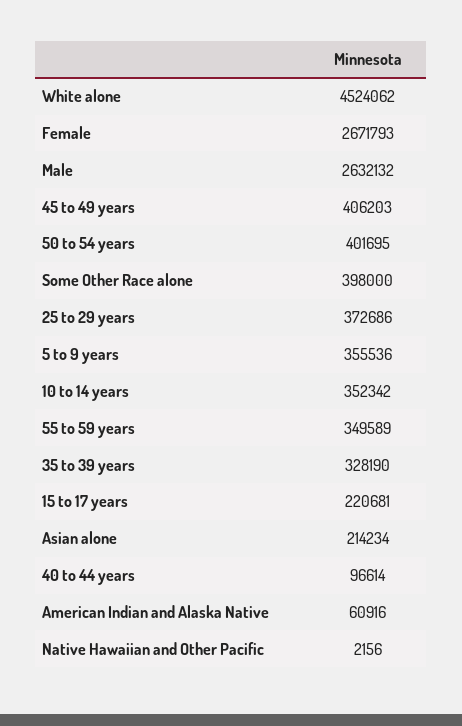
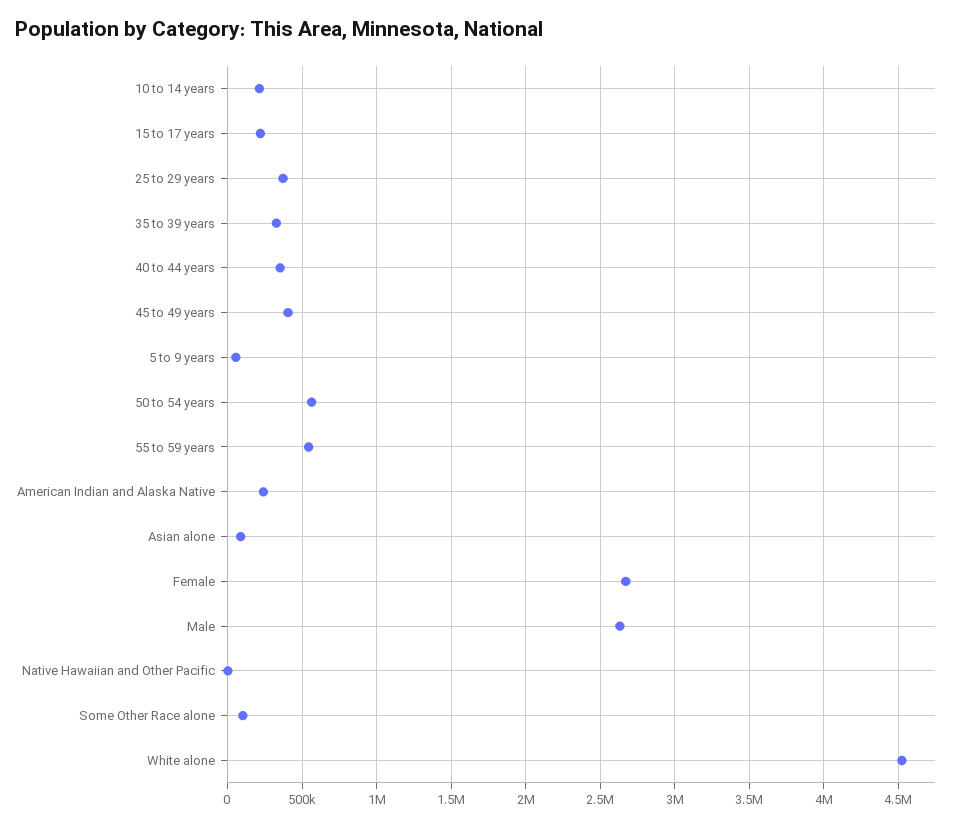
  {
    "White alone": 4524062,
    "Female": 2671793,
    "Male": 2632132,
    "45 to 49 years": 406203,
-   "50 to 54 years": 401695,
+   "50 to 54 years": 550000,
-   "Some Other Race alone": 398000,
+   "Some Other Race alone": 100000,
    "25 to 29 years": 372686,
-   "5 to 9 years": 355536,
+   "5 to 9 years": 50000,
-   "10 to 14 years": 352342,
+   "10 to 14 years": 200000,
-   "55 to 59 years": 349589,
+   "55 to 59 years": 550000,
    "35 to 39 years": 328190,
    "15 to 17 years": 220681,
-   "Asian alone": 214234,
+   "Asian alone": 100000,
-   "40 to 44 years": 96614,
+   "40 to 44 years": 350000,
-   "American Indian and Alaska Native": 60916,
+   "American Indian and Alaska Native": 250000,
    "Native Hawaiian and Other Pacific": 2156
  }

